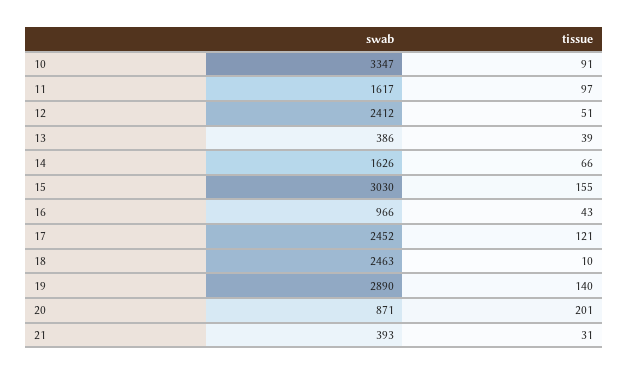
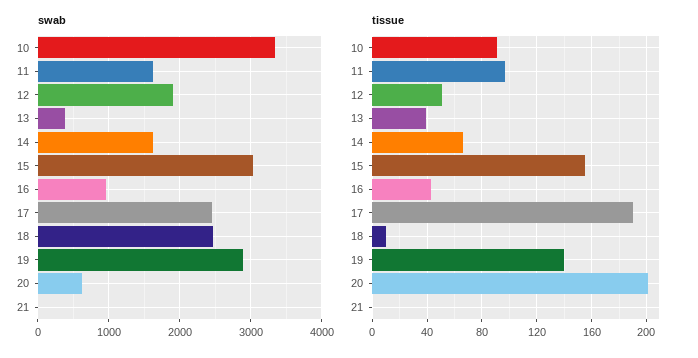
  {
    "swab": {
      "10": 3347,
      "11": 1617,
-     "12": 2412,
+     "12": 1900,
      "13": 386,
      "14": 1626,
      "15": 3030,
      "16": 966,
      "17": 2452,
      "18": 2463,
      "19": 2890,
-     "20": 871,
+     "20": 600,
-     "21": 393
+     "21": 0
    },
    "tissue": {
      "10": 91,
      "11": 97,
      "12": 51,
      "13": 39,
      "14": 66,
      "15": 155,
      "16": 43,
-     "17": 121,
+     "17": 190,
      "18": 10,
      "19": 140,
      "20": 201,
-     "21": 31
+     "21": 0
    }
  }

